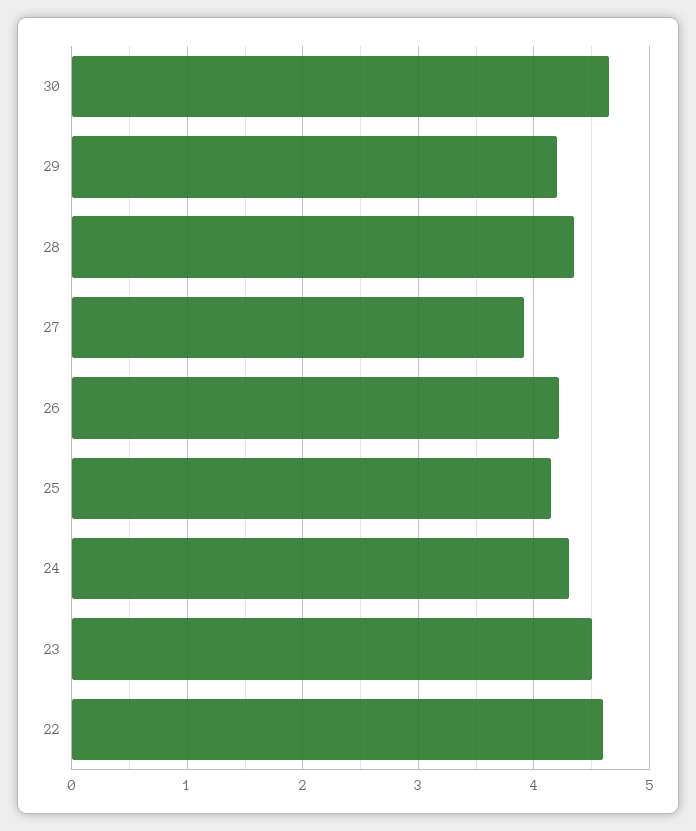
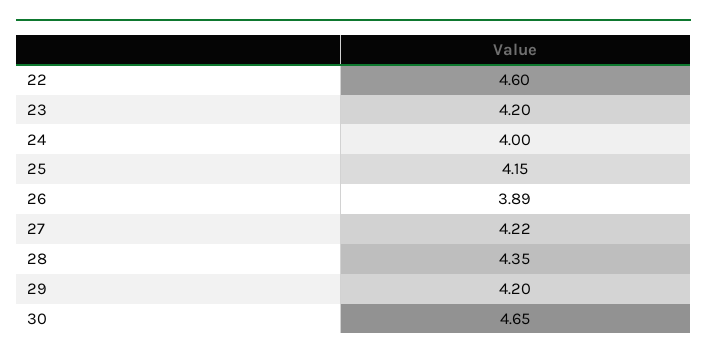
  {
    "30": 4.65,
    "29": 4.2,
    "28": 4.35,
-   "27": 3.9,
+   "27": 4.22,
-   "26": 4.2,
+   "26": 3.89,
    "25": 4.15,
-   "24": 4.3,
+   "24": 4,
-   "23": 4.5,
+   "23": 4.2,
    "22": 4.6
  }

